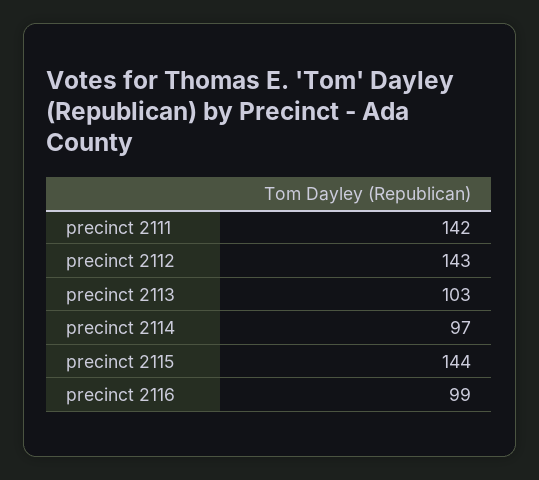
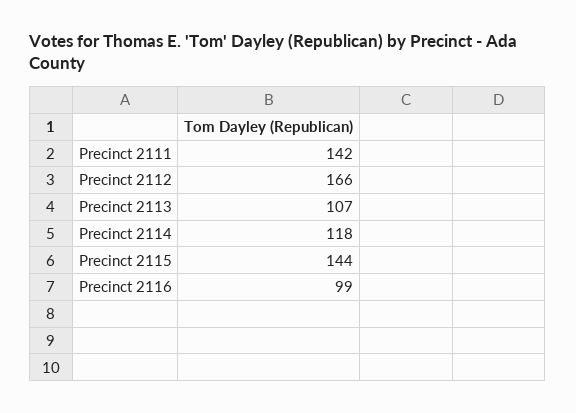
  {
    "precinct 2111": 142,
-   "precinct 2112": 143,
+   "precinct 2112": 166,
-   "precinct 2113": 103,
+   "precinct 2113": 107,
-   "precinct 2114": 97,
+   "precinct 2114": 118,
    "precinct 2115": 144,
    "precinct 2116": 99
  }

